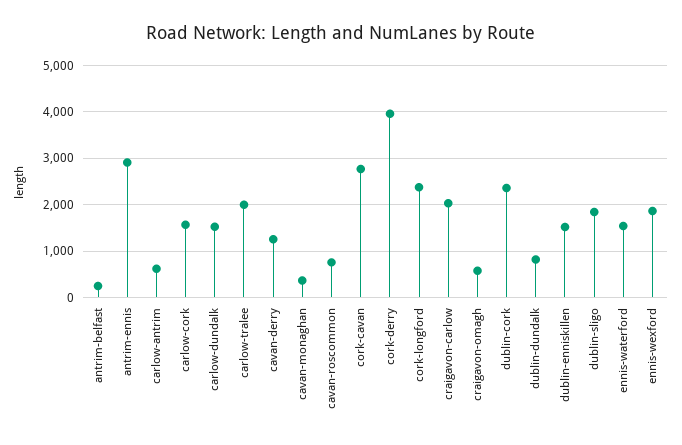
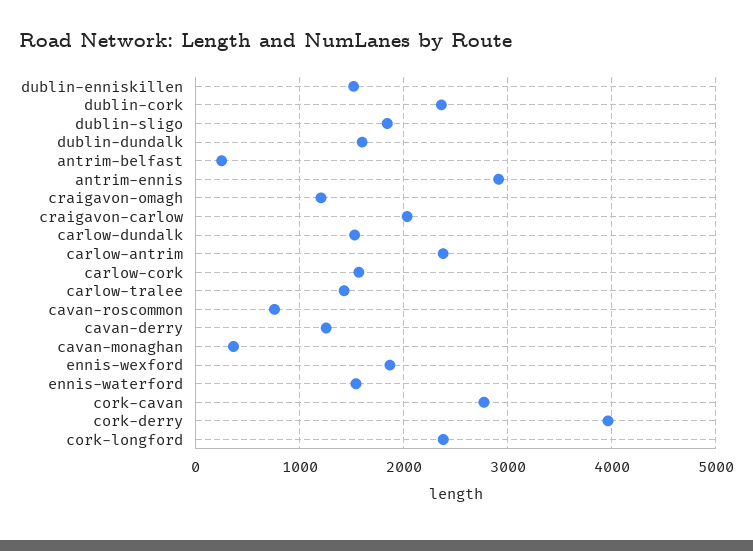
  {
    "antrim-belfast": 200,
    "antrim-ennis": 2900,
-   "carlow-antrim": 600,
+   "carlow-antrim": 2400,
    "carlow-cork": 1600,
    "carlow-dundalk": 1500,
-   "carlow-tralee": 2000,
+   "carlow-tralee": 1400,
    "cavan-derry": 1300,
    "cavan-monaghan": 400,
    "cavan-roscommon": 800,
    "cork-cavan": 2800,
    "cork-derry": 4000,
    "cork-longford": 2400,
    "craigavon-carlow": 2000,
-   "craigavon-omagh": 600,
+   "craigavon-omagh": 1200,
    "dublin-cork": 2400,
-   "dublin-dundalk": 800,
+   "dublin-dundalk": 1600,
    "dublin-enniskillen": 1500,
    "dublin-sligo": 1800,
    "ennis-waterford": 1500,
    "ennis-wexford": 1900
  }

